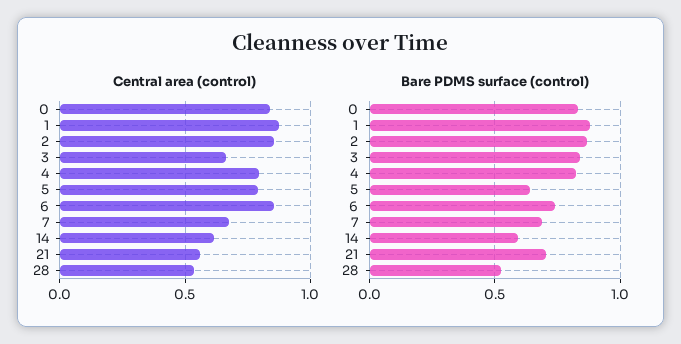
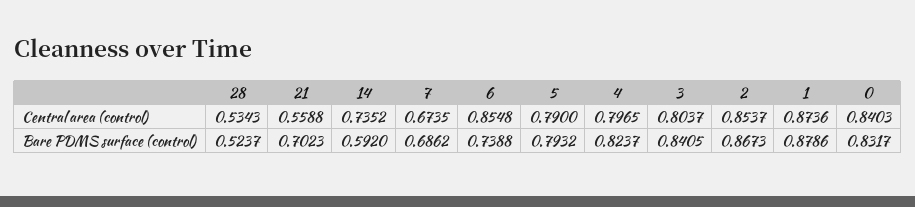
  {
    "Central area (control)": {
      "0": 0.8403,
      "1": 0.8736,
      "2": 0.8537,
-     "3": 0.65,
+     "3": 0.8037,
      "4": 0.7965,
      "5": 0.79,
      "6": 0.8548,
      "7": 0.6735,
-     "14": 0.6,
+     "14": 0.7352,
      "21": 0.5588,
      "28": 0.5343
    },
    "Bare PDMS surface (control)": {
      "0": 0.8317,
      "1": 0.8786,
      "2": 0.8673,
      "3": 0.8405,
      "4": 0.8237,
-     "5": 0.65,
+     "5": 0.7932,
      "6": 0.7388,
      "7": 0.6862,
      "14": 0.592,
      "21": 0.7023,
      "28": 0.5237
    }
  }

